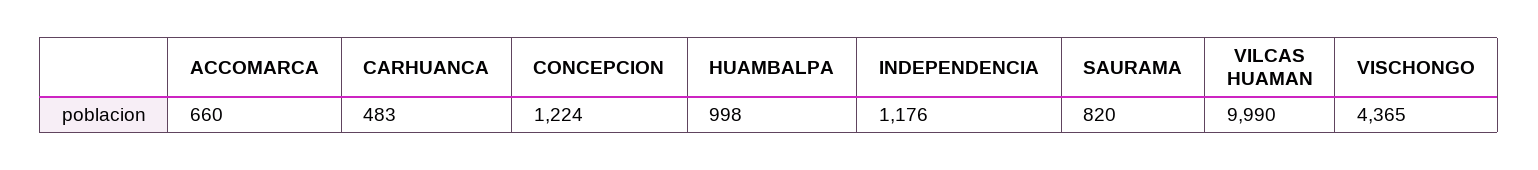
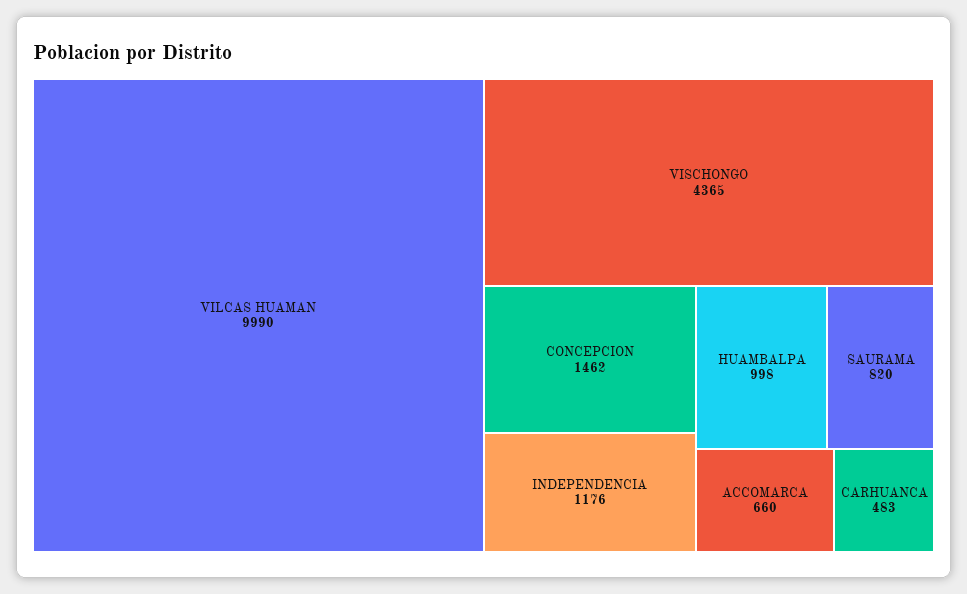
  {
    "ACCOMARCA": 660,
    "CARHUANCA": 483,
-   "CONCEPCION": 1224,
+   "CONCEPCION": 1462,
    "HUAMBALPA": 998,
    "INDEPENDENCIA": 1176,
    "SAURAMA": 820,
    "VILCAS HUAMAN": 9990,
    "VISCHONGO": 4365
  }

